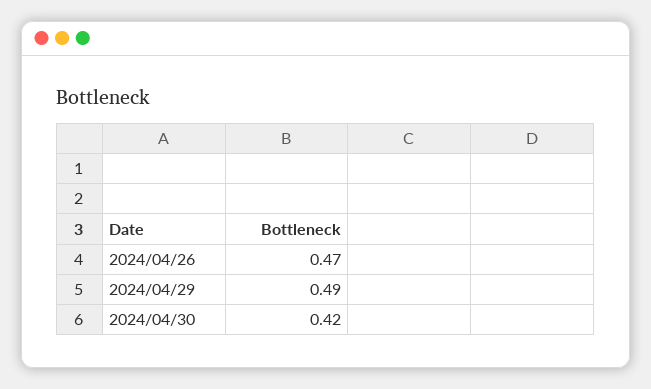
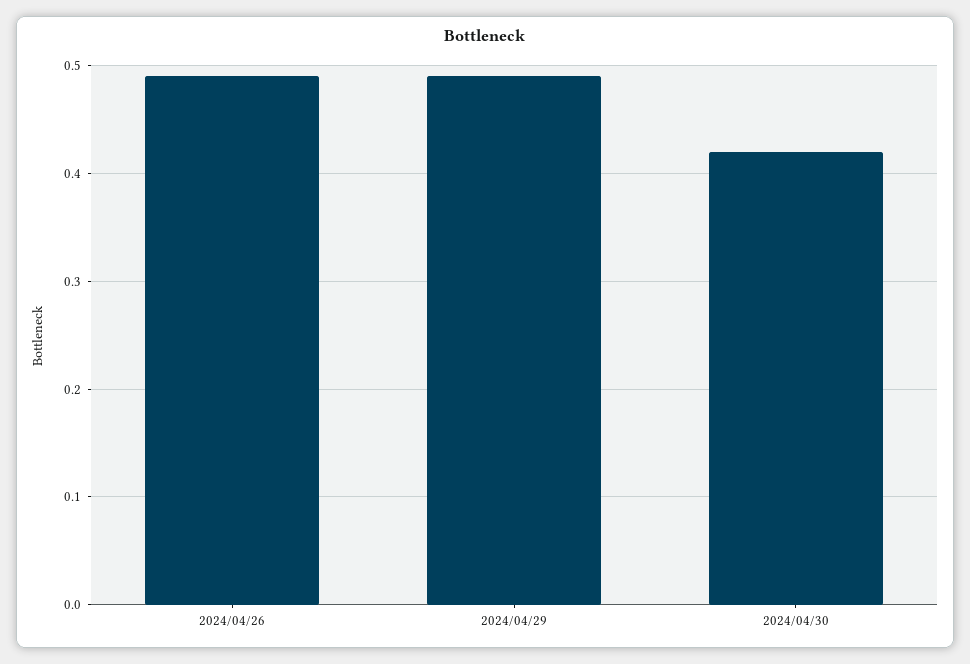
  {
-   "2024/04/26": 0.47,
+   "2024/04/26": 0.49,
    "2024/04/29": 0.49,
    "2024/04/30": 0.42
  }

